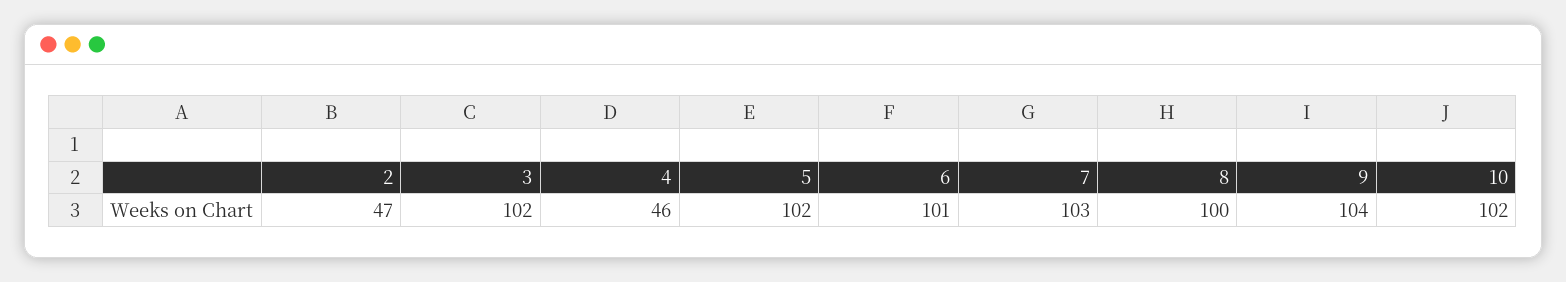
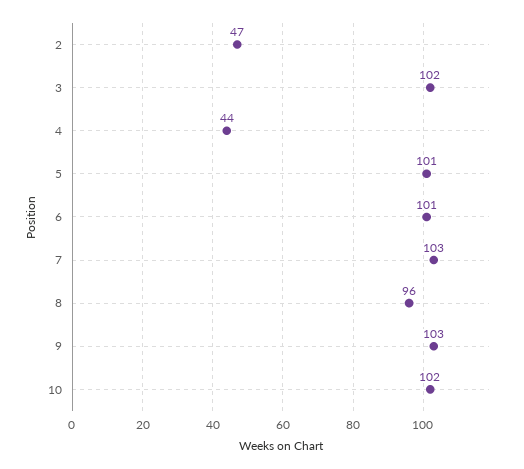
  {
    "2": 47,
    "3": 102,
-   "4": 46,
+   "4": 44,
-   "5": 102,
+   "5": 101,
    "6": 101,
    "7": 103,
-   "8": 100,
+   "8": 96,
-   "9": 104,
+   "9": 103,
    "10": 102
  }

